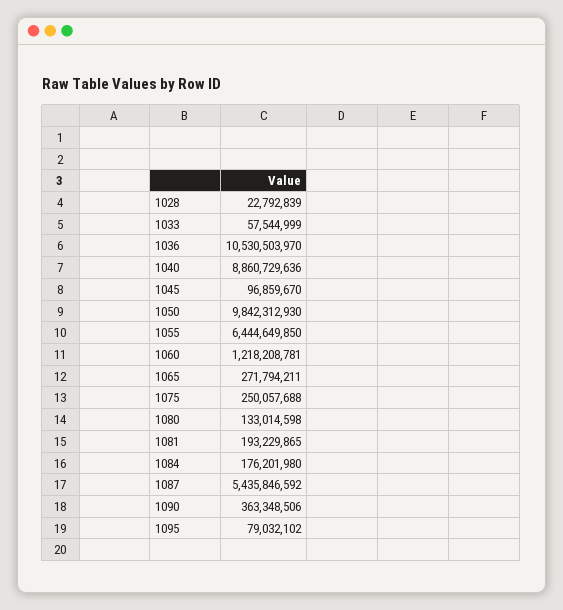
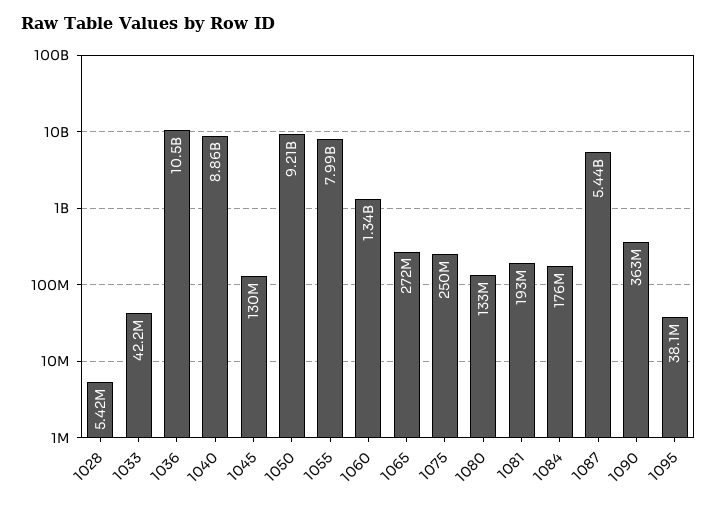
  {
-   "1028": 22792839,
+   "1028": 5420000,
-   "1033": 57544999,
+   "1033": 42200000,
    "1036": 10530503970,
    "1040": 8860729636,
-   "1045": 96859670,
+   "1045": 130000000,
-   "1050": 9842312930,
+   "1050": 9210000000,
-   "1055": 6444649850,
+   "1055": 7990000000,
-   "1060": 1218208781,
+   "1060": 1340000000,
    "1065": 271794211,
    "1075": 250057688,
    "1080": 133014598,
    "1081": 193229865,
    "1084": 176201980,
    "1087": 5435846592,
    "1090": 363348506,
-   "1095": 79032102
+   "1095": 38100000
  }

